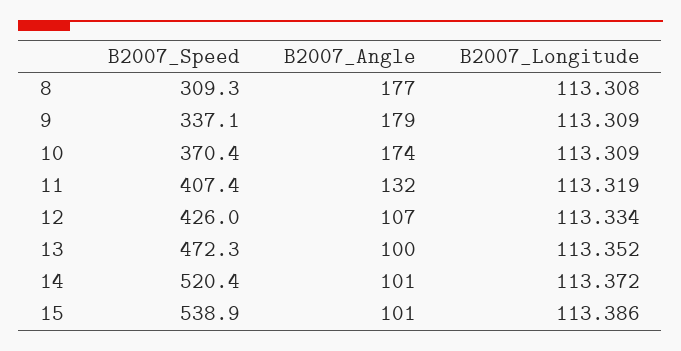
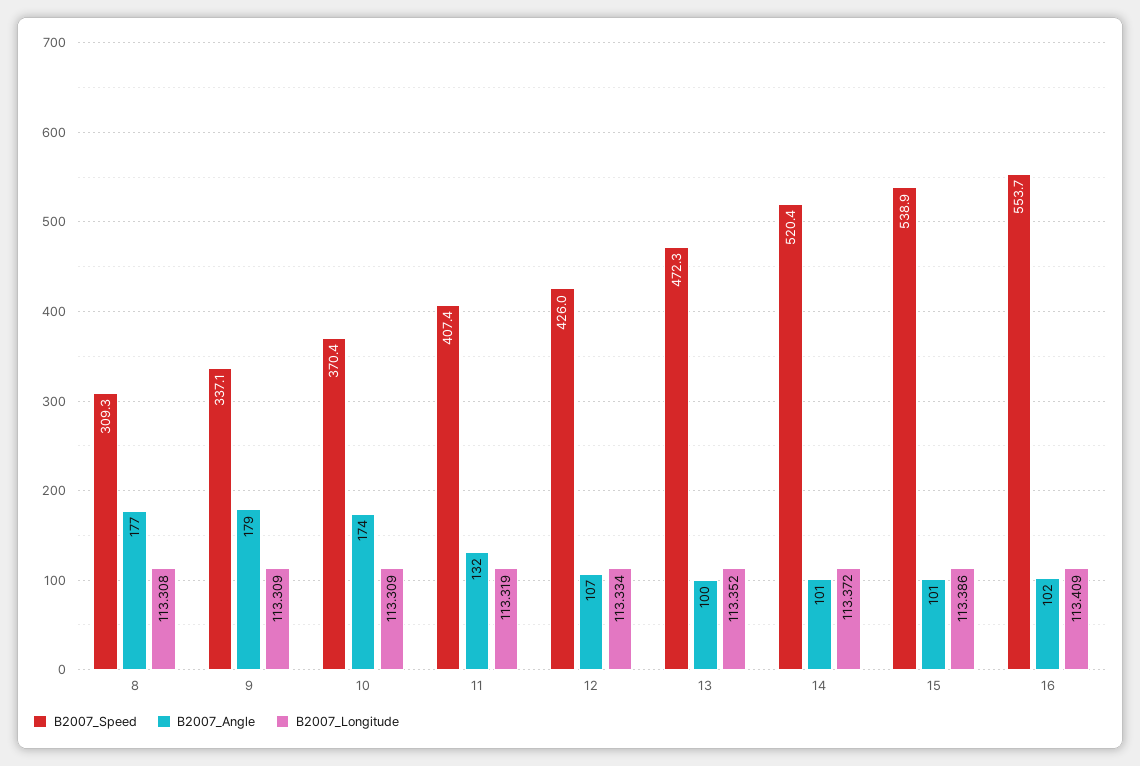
  {
    "B2007_Speed": {
      "8": 309.3,
      "9": 337.1,
      "10": 370.4,
      "11": 407.4,
      "12": 426,
      "13": 472.3,
      "14": 520.4,
-     "15": 538.9
+     "15": 538.9,
+     "16": 553.7
    },
    "B2007_Angle": {
      "8": 177,
      "9": 179,
      "10": 174,
      "11": 132,
      "12": 107,
      "13": 100,
      "14": 101,
-     "15": 101
+     "15": 101,
+     "16": 102
    },
    "B2007_Longitude": {
      "8": 113.308,
      "9": 113.309,
      "10": 113.309,
      "11": 113.319,
      "12": 113.334,
      "13": 113.352,
      "14": 113.372,
-     "15": 113.386
+     "15": 113.386,
+     "16": 113.409
    }
  }

